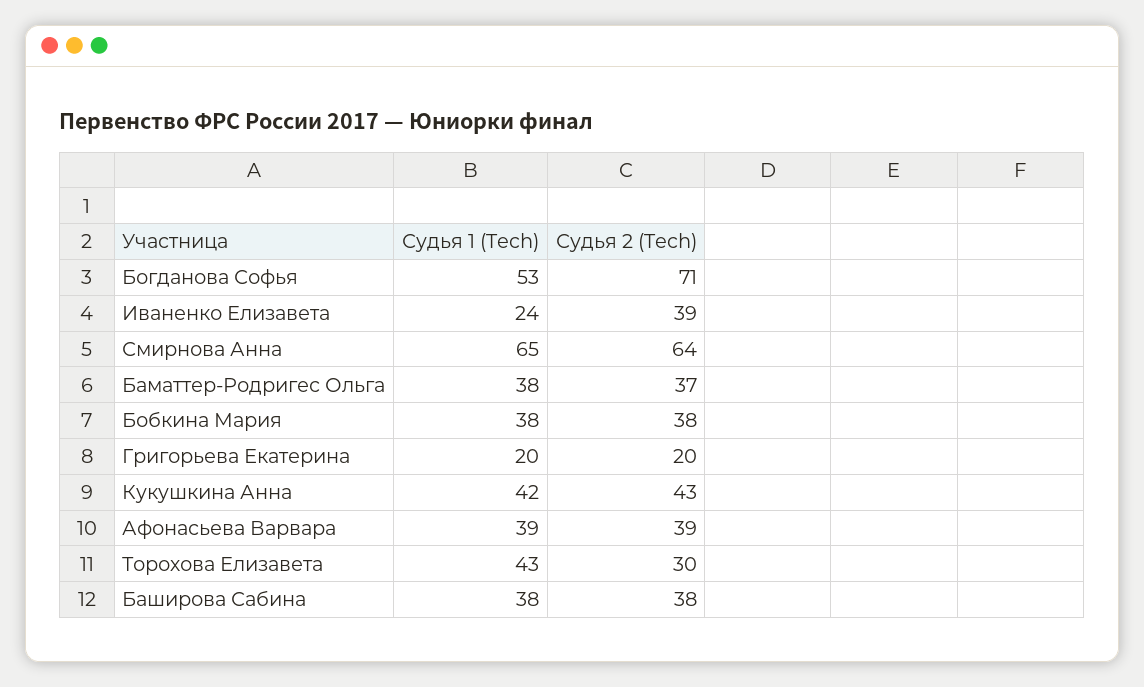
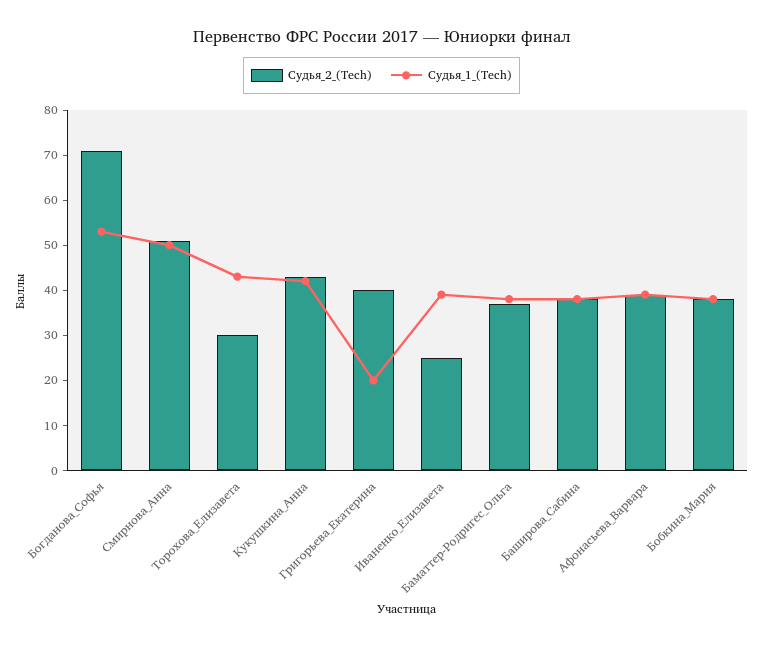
  {
    "Судья 1 (Tech)": {
      "Богданова Софья": 53,
-     "Иваненко Елизавета": 24,
+     "Иваненко Елизавета": 40,
-     "Смирнова Анна": 65,
+     "Смирнова Анна": 50,
      "Баматтер-Родригес Ольга": 38,
      "Бобкина Мария": 38,
      "Григорьева Екатерина": 20,
      "Кукушкина Анна": 42,
      "Афонасьева Варвара": 39,
      "Торохова Елизавета": 43,
      "Баширова Сабина": 38
    },
    "Судья 2 (Tech)": {
      "Богданова Софья": 71,
-     "Иваненко Елизавета": 39,
+     "Иваненко Елизавета": 25,
-     "Смирнова Анна": 64,
+     "Смирнова Анна": 50,
      "Баматтер-Родригес Ольга": 37,
      "Бобкина Мария": 38,
-     "Григорьева Екатерина": 20,
+     "Григорьева Екатерина": 40,
      "Кукушкина Анна": 43,
      "Афонасьева Варвара": 39,
      "Торохова Елизавета": 30,
      "Баширова Сабина": 38
    }
  }

